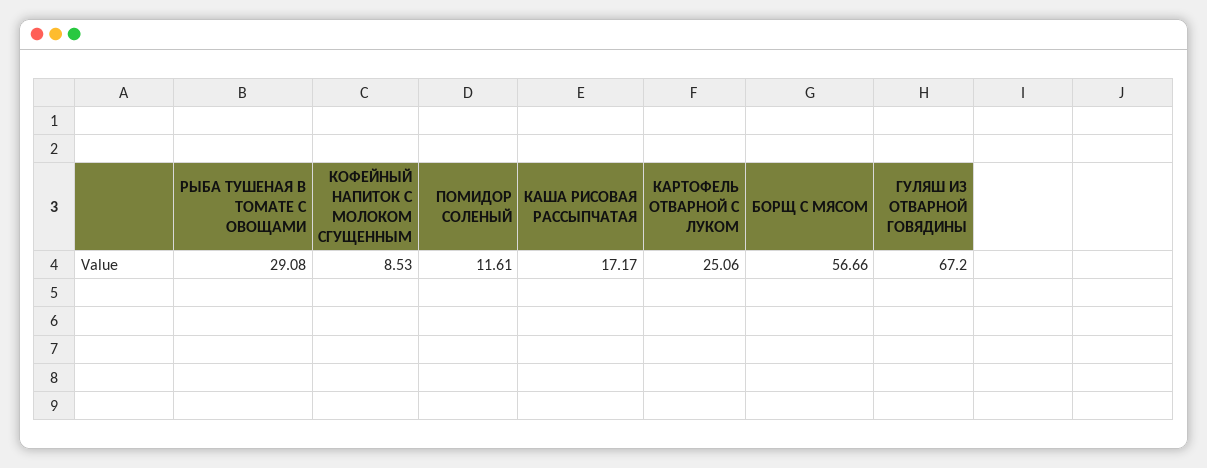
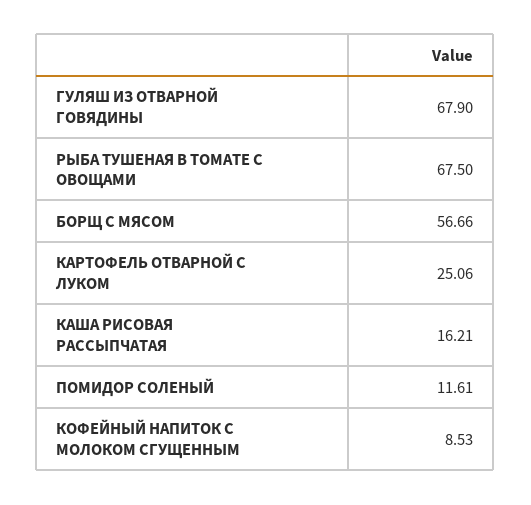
  {
-   "РЫБА ТУШЕНАЯ В ТОМАТЕ С ОВОЩАМИ": 29.08,
+   "РЫБА ТУШЕНАЯ В ТОМАТЕ С ОВОЩАМИ": 67.5,
    "КОФЕЙНЫЙ НАПИТОК С МОЛОКОМ СГУЩЕННЫМ": 8.53,
    "ПОМИДОР СОЛЕНЫЙ": 11.61,
-   "КАША РИСОВАЯ РАССЫПЧАТАЯ": 17.17,
+   "КАША РИСОВАЯ РАССЫПЧАТАЯ": 16.21,
    "КАРТОФЕЛЬ ОТВАРНОЙ С ЛУКОМ": 25.06,
    "БОРЩ С МЯСОМ": 56.66,
-   "ГУЛЯШ ИЗ ОТВАРНОЙ ГОВЯДИНЫ": 67.2
+   "ГУЛЯШ ИЗ ОТВАРНОЙ ГОВЯДИНЫ": 67.9
  }

